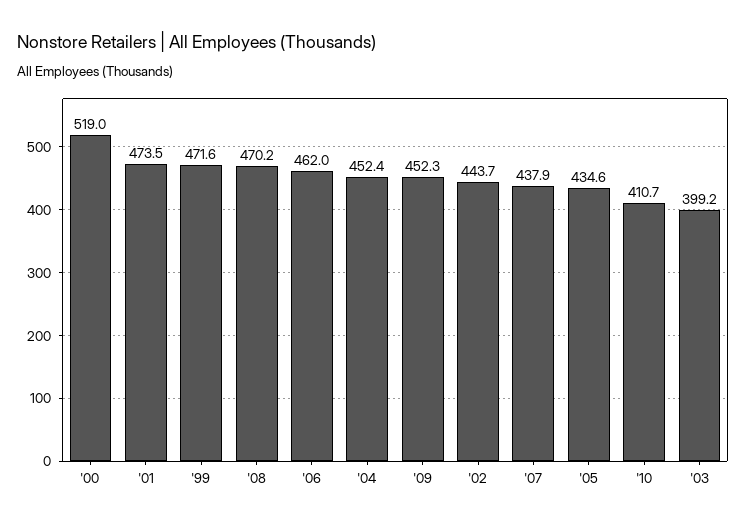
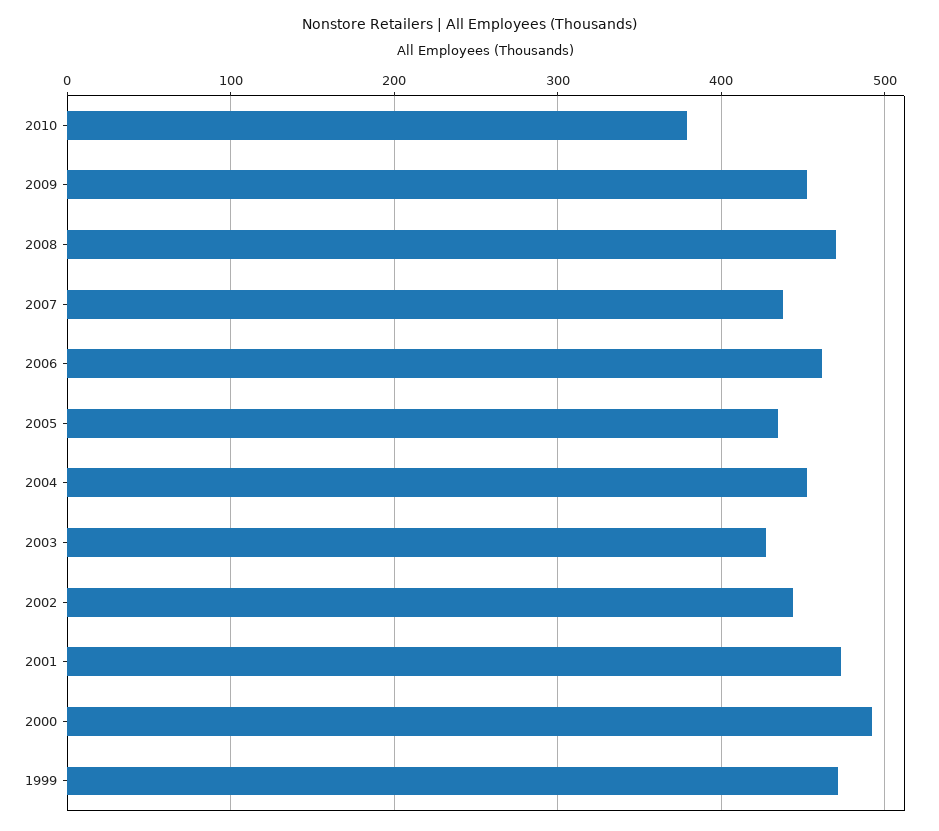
  {
-   "'00": 519,
+   "'00": 490,
    "'01": 473.5,
    "'99": 471.6,
    "'08": 470.2,
    "'06": 462,
    "'04": 452.4,
    "'09": 452.3,
    "'02": 443.7,
    "'07": 437.9,
    "'05": 434.6,
-   "'10": 410.7,
+   "'10": 380,
-   "'03": 399.2
+   "'03": 430
  }

